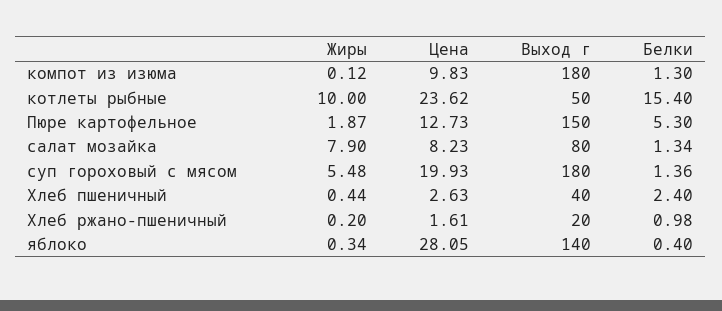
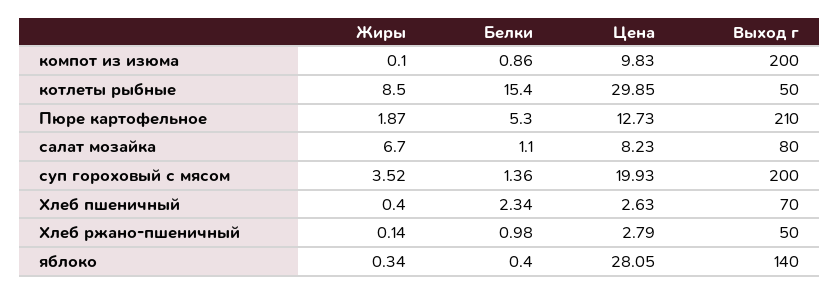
  {
    "Жиры": {
-     "компот из изюма": 0.12,
+     "компот из изюма": 0.1,
-     "котлеты рыбные": 10,
+     "котлеты рыбные": 8.5,
      "Пюре картофельное": 1.87,
-     "салат мозайка": 7.9,
+     "салат мозайка": 6.7,
-     "суп гороховый с мясом": 5.48,
+     "суп гороховый с мясом": 3.52,
-     "Хлеб пшеничный": 0.44,
+     "Хлеб пшеничный": 0.4,
-     "Хлеб ржано-пшеничный": 0.2,
+     "Хлеб ржано-пшеничный": 0.14,
      "яблоко": 0.34
    },
    "Цена": {
      "компот из изюма": 9.83,
-     "котлеты рыбные": 23.62,
+     "котлеты рыбные": 29.85,
      "Пюре картофельное": 12.73,
      "салат мозайка": 8.23,
      "суп гороховый с мясом": 19.93,
      "Хлеб пшеничный": 2.63,
-     "Хлеб ржано-пшеничный": 1.61,
+     "Хлеб ржано-пшеничный": 2.79,
      "яблоко": 28.05
    },
    "Выход г": {
-     "компот из изюма": 180,
+     "компот из изюма": 200,
      "котлеты рыбные": 50,
-     "Пюре картофельное": 150,
+     "Пюре картофельное": 210,
      "салат мозайка": 80,
-     "суп гороховый с мясом": 180,
+     "суп гороховый с мясом": 200,
-     "Хлеб пшеничный": 40,
+     "Хлеб пшеничный": 70,
-     "Хлеб ржано-пшеничный": 20,
+     "Хлеб ржано-пшеничный": 50,
      "яблоко": 140
    },
    "Белки": {
-     "компот из изюма": 1.3,
+     "компот из изюма": 0.86,
      "котлеты рыбные": 15.4,
      "Пюре картофельное": 5.3,
-     "салат мозайка": 1.34,
+     "салат мозайка": 1.1,
      "суп гороховый с мясом": 1.36,
-     "Хлеб пшеничный": 2.4,
+     "Хлеб пшеничный": 2.34,
      "Хлеб ржано-пшеничный": 0.98,
      "яблоко": 0.4
    }
  }

